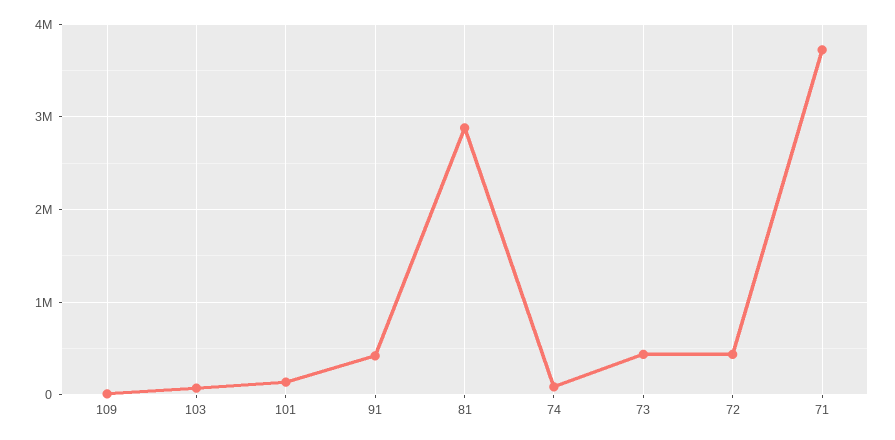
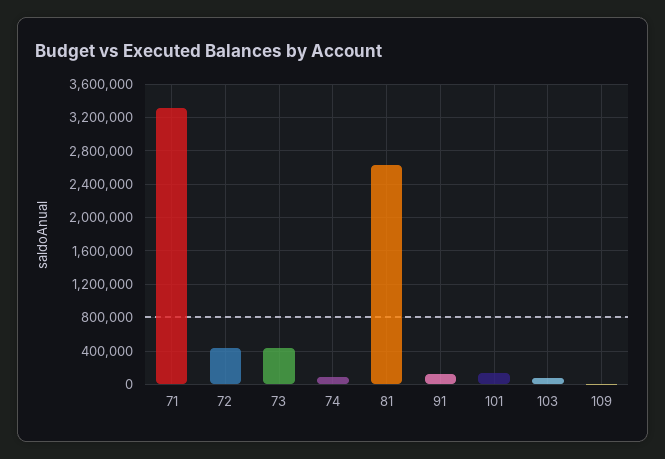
  {
    "109": 0,
    "103": 100000,
    "101": 100000,
-   "91": 400000,
+   "91": 100000,
-   "81": 2900000,
+   "81": 2600000,
    "74": 100000,
    "73": 400000,
    "72": 400000,
-   "71": 3700000
+   "71": 3300000
  }

